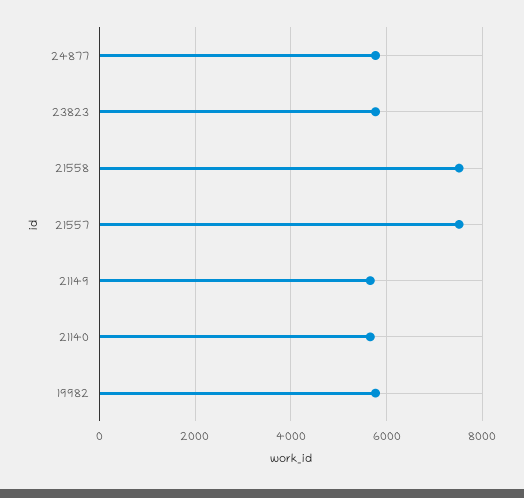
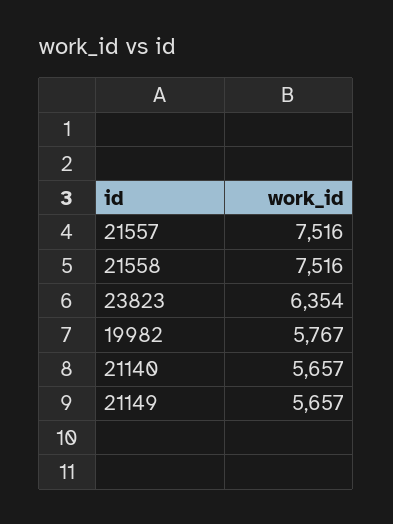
  {
-   "24877": 5800,
-   "23823": 5800,
+   "23823": 6354,
    "21558": 7516,
    "21557": 7516,
    "21149": 5657,
    "21140": 5657,
    "19982": 5767
  }

